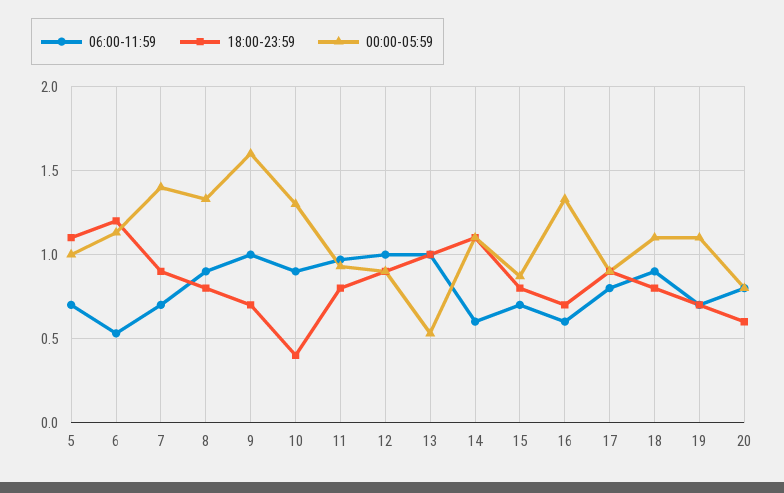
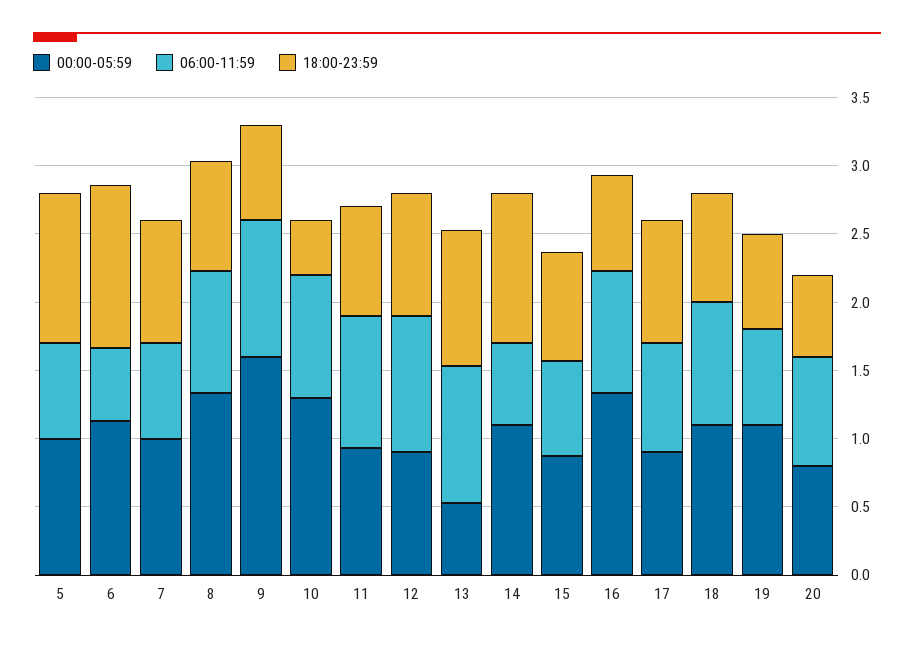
  {
    "06:00-11:59": {
      "5": 0.7,
      "6": 0.55,
      "7": 0.7,
      "8": 0.9,
      "9": 1,
      "10": 0.9,
      "11": 0.95,
      "12": 1,
      "13": 1,
      "14": 0.6,
      "15": 0.7,
-     "16": 0.6,
+     "16": 0.9,
      "17": 0.8,
      "18": 0.9,
      "19": 0.7,
      "20": 0.8
    },
    "18:00-23:59": {
      "5": 1.1,
      "6": 1.2,
      "7": 0.9,
      "8": 0.8,
      "9": 0.7,
      "10": 0.4,
      "11": 0.8,
      "12": 0.9,
      "13": 1,
      "14": 1.1,
      "15": 0.8,
      "16": 0.7,
      "17": 0.9,
      "18": 0.8,
      "19": 0.7,
      "20": 0.6
    },
    "00:00-05:59": {
      "5": 1,
      "6": 1.15,
-     "7": 1.4,
+     "7": 1,
      "8": 1.35,
      "9": 1.6,
      "10": 1.3,
      "11": 0.95,
      "12": 0.9,
      "13": 0.55,
      "14": 1.1,
      "15": 0.85,
      "16": 1.35,
      "17": 0.9,
      "18": 1.1,
      "19": 1.1,
      "20": 0.8
    }
  }

